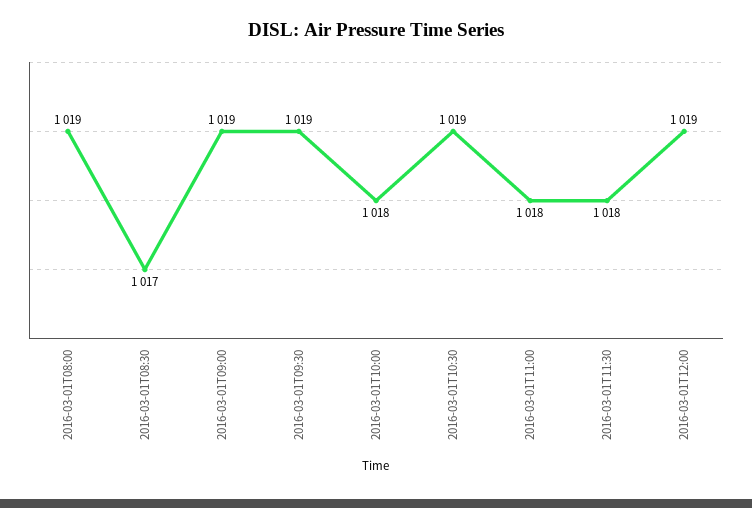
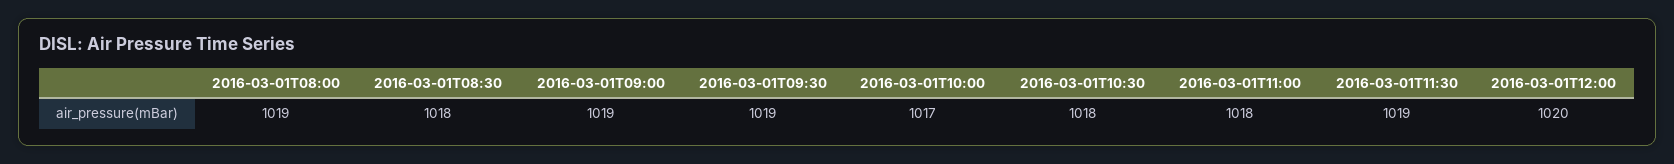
  {
    "2016-03-01T08:00": 1019,
-   "2016-03-01T08:30": 1017,
+   "2016-03-01T08:30": 1018,
    "2016-03-01T09:00": 1019,
    "2016-03-01T09:30": 1019,
-   "2016-03-01T10:00": 1018,
+   "2016-03-01T10:00": 1017,
-   "2016-03-01T10:30": 1019,
+   "2016-03-01T10:30": 1018,
    "2016-03-01T11:00": 1018,
-   "2016-03-01T11:30": 1018,
+   "2016-03-01T11:30": 1019,
-   "2016-03-01T12:00": 1019
+   "2016-03-01T12:00": 1020
  }

